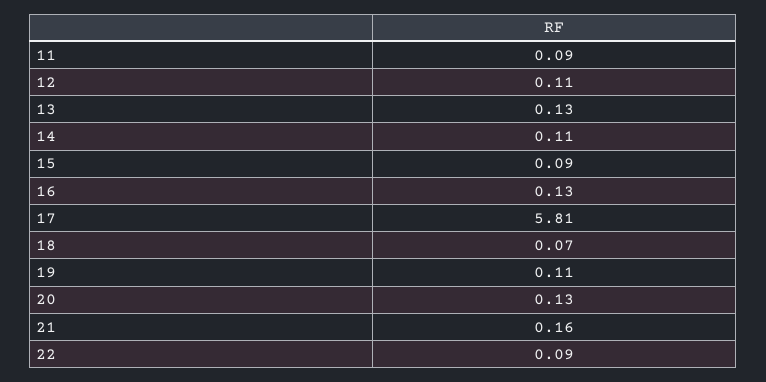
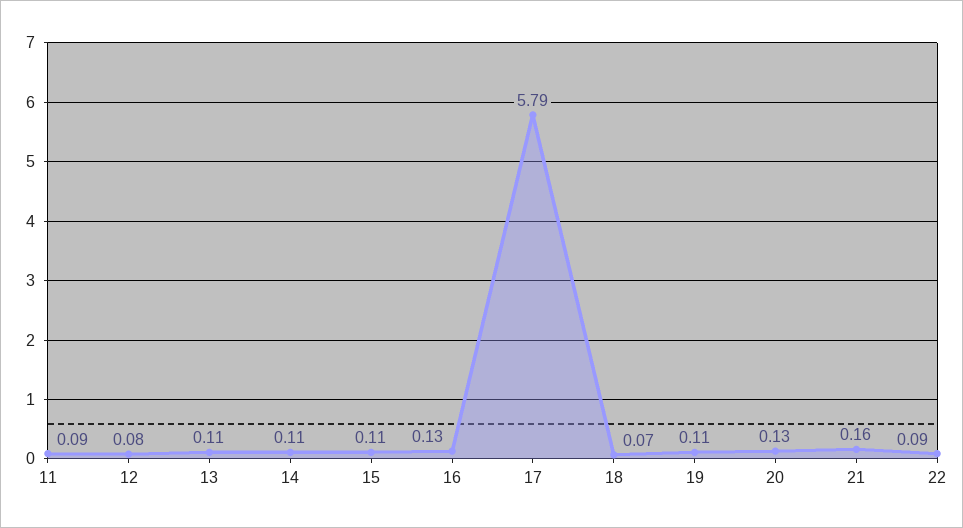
  {
    "11": 0.09,
-   "12": 0.11,
+   "12": 0.08,
-   "13": 0.13,
+   "13": 0.11,
    "14": 0.11,
-   "15": 0.09,
+   "15": 0.11,
    "16": 0.13,
-   "17": 5.81,
+   "17": 5.79,
    "18": 0.07,
    "19": 0.11,
    "20": 0.13,
    "21": 0.16,
    "22": 0.09
  }

